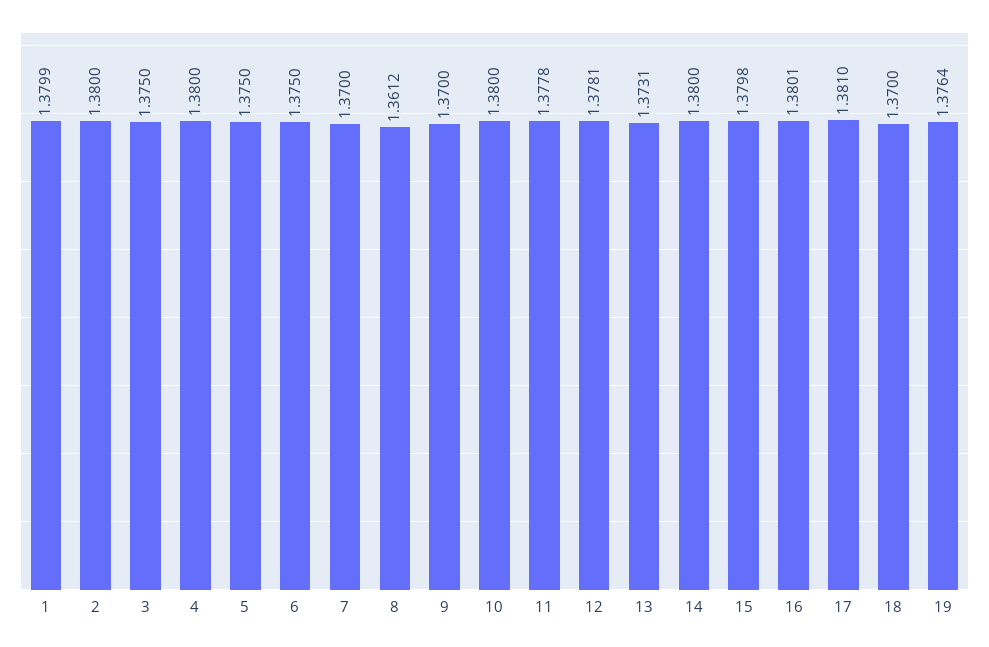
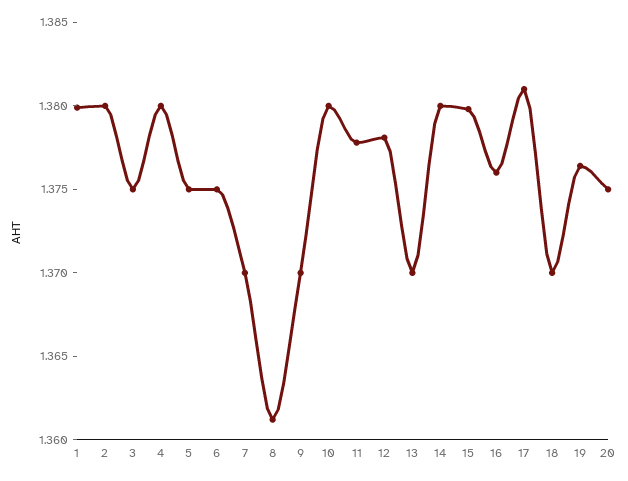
  {
    "1": 1.3799,
    "2": 1.38,
    "3": 1.375,
    "4": 1.38,
    "5": 1.375,
    "6": 1.375,
    "7": 1.37,
    "8": 1.3612,
    "9": 1.37,
    "10": 1.38,
    "11": 1.3778,
    "12": 1.3781,
-   "13": 1.3731,
+   "13": 1.37,
    "14": 1.38,
    "15": 1.3798,
-   "16": 1.3801,
+   "16": 1.376,
    "17": 1.381,
    "18": 1.37,
-   "19": 1.3764
+   "19": 1.3764,
+   "20": 1.375
  }

